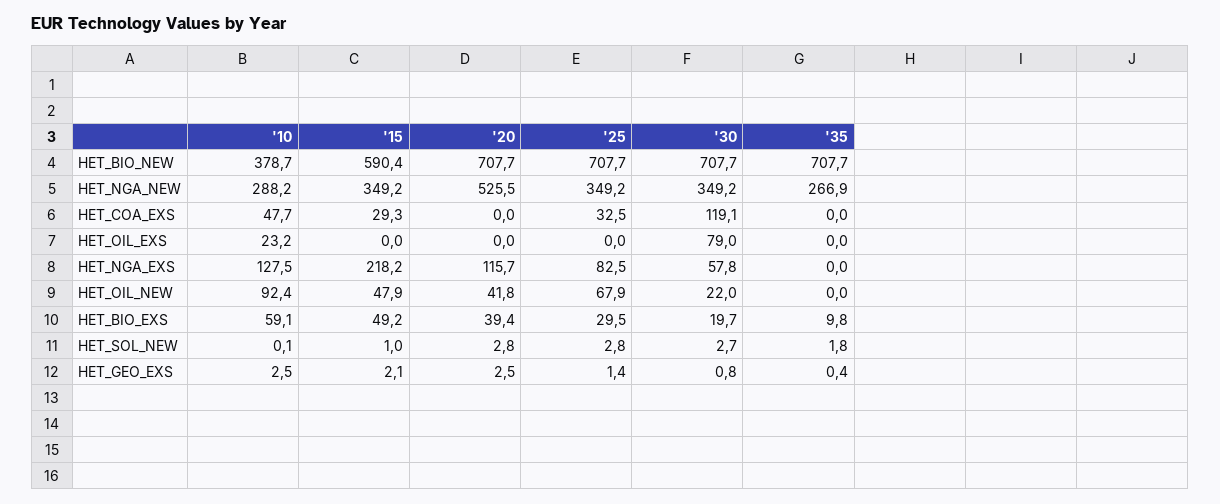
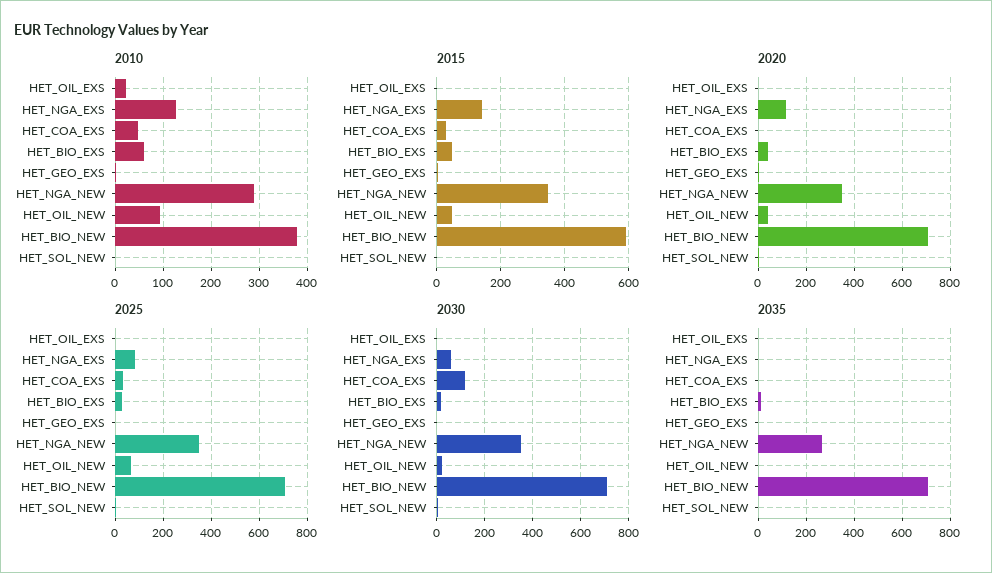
  {
    "'10": {
      "HET_BIO_NEW": 378.7,
      "HET_NGA_NEW": 288.2,
      "HET_COA_EXS": 47.7,
      "HET_OIL_EXS": 23.2,
      "HET_NGA_EXS": 127.5,
      "HET_OIL_NEW": 92.4,
      "HET_BIO_EXS": 59.1,
      "HET_SOL_NEW": 0.1,
      "HET_GEO_EXS": 2.5
    },
    "'15": {
      "HET_BIO_NEW": 590.4,
      "HET_NGA_NEW": 349.2,
      "HET_COA_EXS": 29.3,
      "HET_OIL_EXS": 0,
-     "HET_NGA_EXS": 218.2,
+     "HET_NGA_EXS": 140,
      "HET_OIL_NEW": 47.9,
      "HET_BIO_EXS": 49.2,
      "HET_SOL_NEW": 1,
      "HET_GEO_EXS": 2.1
    },
    "'20": {
      "HET_BIO_NEW": 707.7,
-     "HET_NGA_NEW": 525.5,
+     "HET_NGA_NEW": 350,
      "HET_COA_EXS": 0,
      "HET_OIL_EXS": 0,
      "HET_NGA_EXS": 115.7,
      "HET_OIL_NEW": 41.8,
      "HET_BIO_EXS": 39.4,
      "HET_SOL_NEW": 2.8,
      "HET_GEO_EXS": 2.5
    },
    "'25": {
      "HET_BIO_NEW": 707.7,
      "HET_NGA_NEW": 349.2,
      "HET_COA_EXS": 32.5,
      "HET_OIL_EXS": 0,
      "HET_NGA_EXS": 82.5,
      "HET_OIL_NEW": 67.9,
      "HET_BIO_EXS": 29.5,
      "HET_SOL_NEW": 2.8,
      "HET_GEO_EXS": 1.4
    },
    "'30": {
      "HET_BIO_NEW": 707.7,
      "HET_NGA_NEW": 349.2,
      "HET_COA_EXS": 119.1,
-     "HET_OIL_EXS": 79,
+     "HET_OIL_EXS": 0,
      "HET_NGA_EXS": 57.8,
      "HET_OIL_NEW": 22,
      "HET_BIO_EXS": 19.7,
      "HET_SOL_NEW": 2.7,
      "HET_GEO_EXS": 0.8
    },
    "'35": {
      "HET_BIO_NEW": 707.7,
      "HET_NGA_NEW": 266.9,
      "HET_COA_EXS": 0,
      "HET_OIL_EXS": 0,
      "HET_NGA_EXS": 0,
      "HET_OIL_NEW": 0,
      "HET_BIO_EXS": 9.8,
      "HET_SOL_NEW": 1.8,
      "HET_GEO_EXS": 0.4
    }
  }

